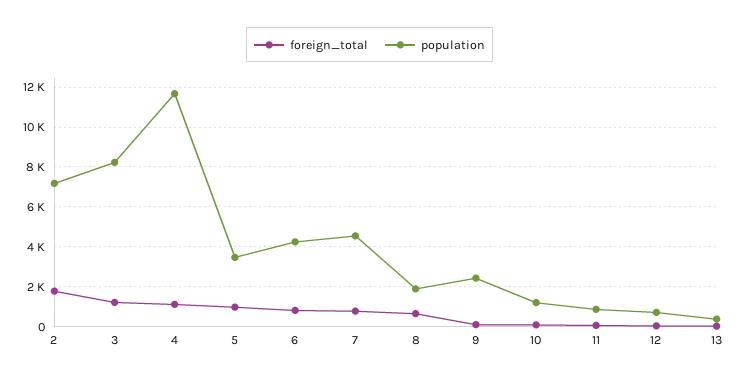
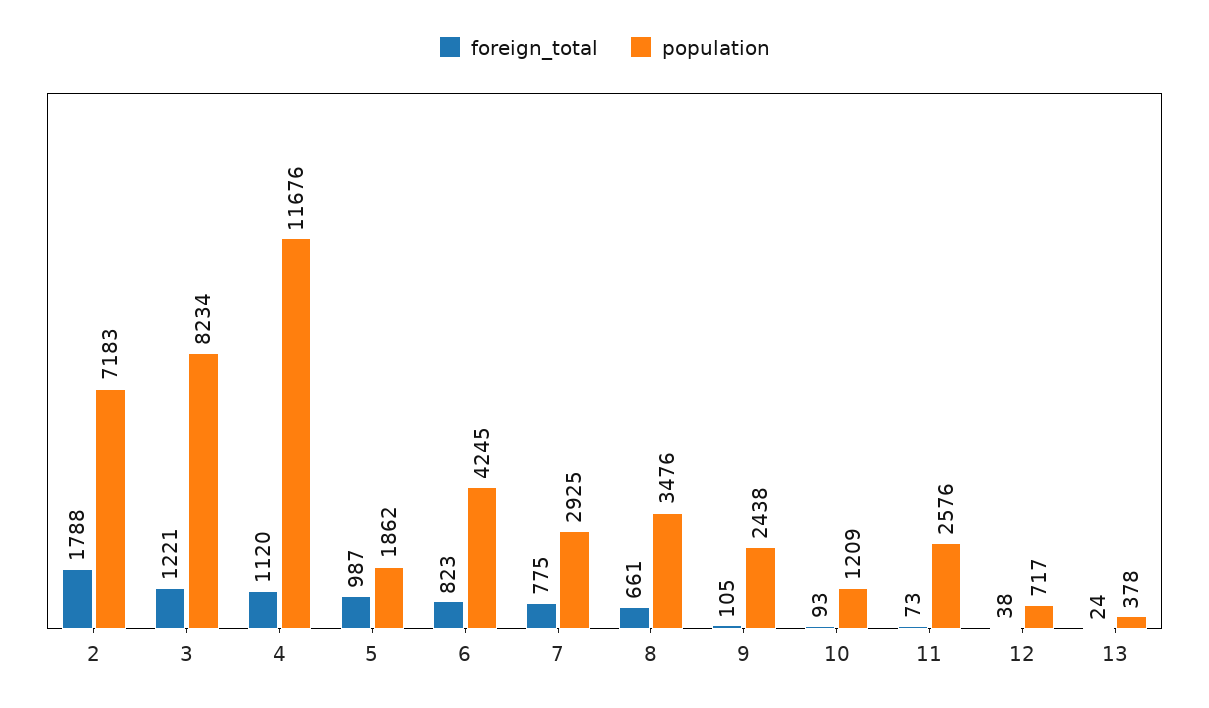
  {
    "foreign_total": {
      "2": 1788,
      "3": 1221,
      "4": 1120,
      "5": 987,
      "6": 823,
      "7": 775,
      "8": 661,
      "9": 105,
      "10": 93,
      "11": 73,
      "12": 38,
      "13": 24
    },
    "population": {
      "2": 7183,
      "3": 8234,
      "4": 11676,
-     "5": 3500,
+     "5": 1862,
      "6": 4245,
-     "7": 4500,
+     "7": 2925,
-     "8": 2000,
+     "8": 3476,
      "9": 2438,
      "10": 1209,
-     "11": 1000,
+     "11": 2576,
      "12": 717,
      "13": 378
    }
  }

